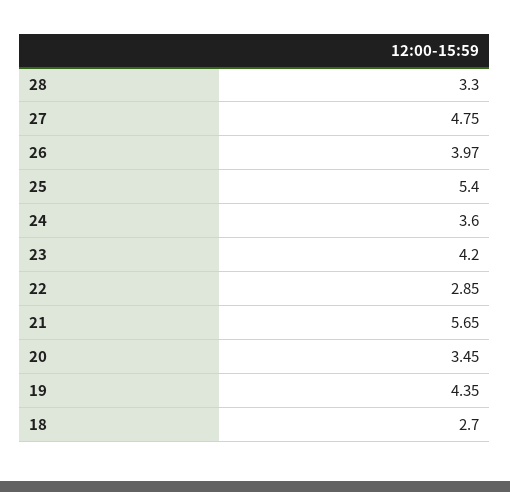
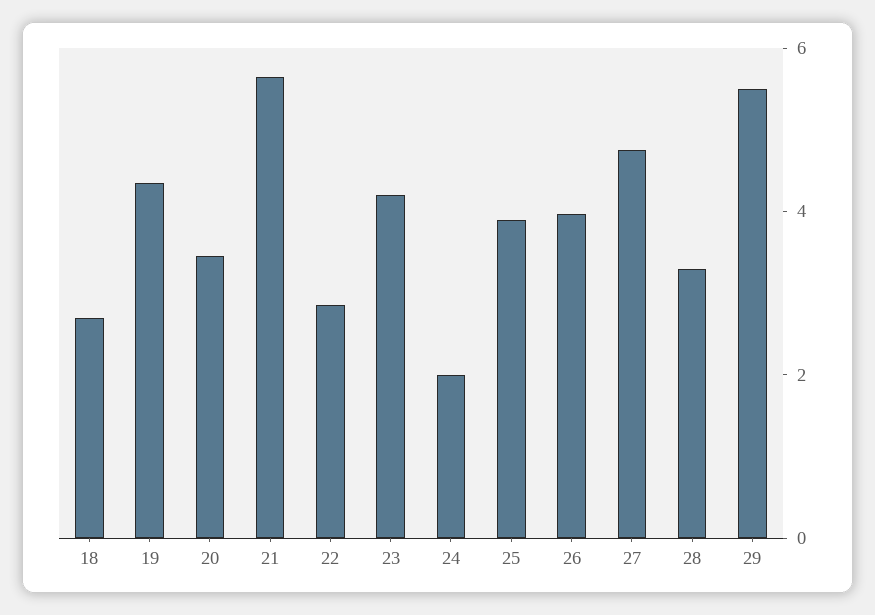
  {
    "28": 3.3,
    "27": 4.75,
    "26": 3.97,
-   "25": 5.4,
+   "25": 4,
-   "24": 3.6,
+   "24": 2,
    "23": 4.2,
    "22": 2.85,
    "21": 5.65,
    "20": 3.45,
    "19": 4.35,
-   "18": 2.7
+   "18": 2.7,
+   "29": 5.5
  }

